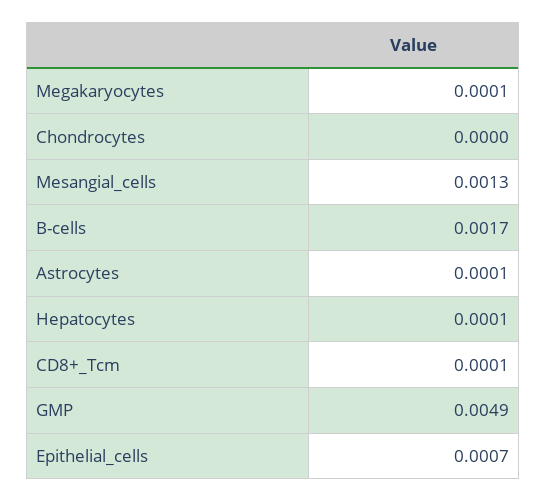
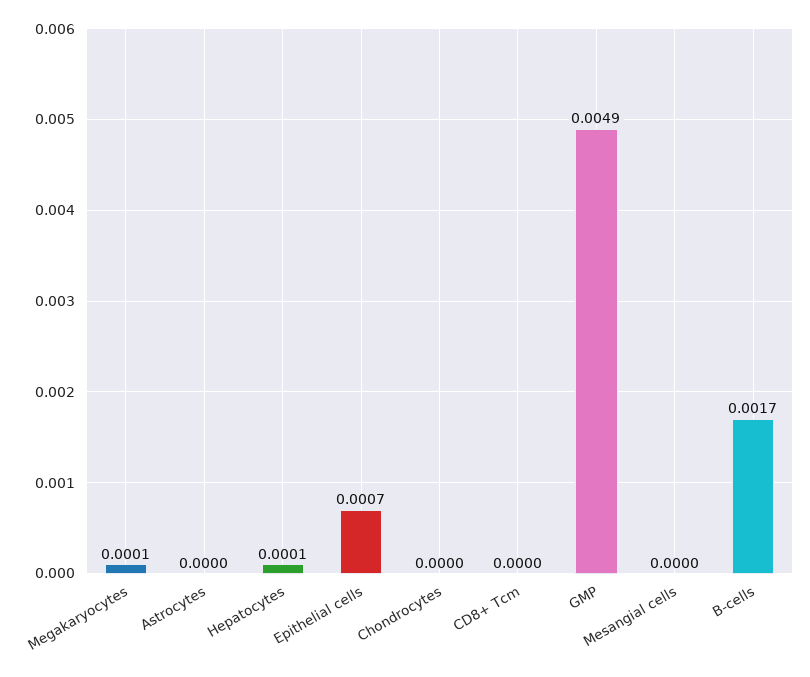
  {
    "Megakaryocytes": 0.0001,
    "Chondrocytes": 0,
-   "Mesangial_cells": 0.0013,
+   "Mesangial_cells": 0,
    "B-cells": 0.0017,
-   "Astrocytes": 0.0001,
+   "Astrocytes": 0,
    "Hepatocytes": 0.0001,
-   "CD8+_Tcm": 0.0001,
+   "CD8+_Tcm": 0,
    "GMP": 0.0049,
    "Epithelial_cells": 0.0007
  }

